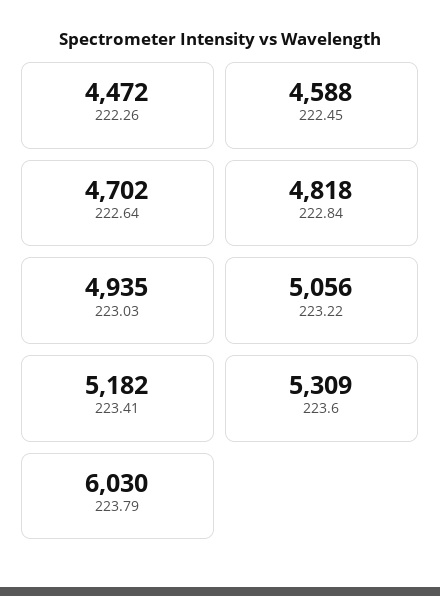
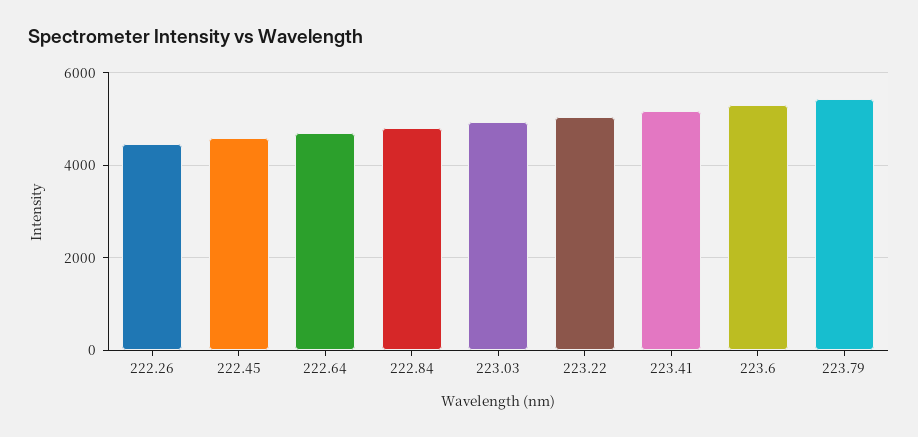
  {
    "222.26": 4472,
    "222.45": 4588,
    "222.64": 4702,
    "222.84": 4818,
    "223.03": 4935,
    "223.22": 5056,
    "223.41": 5182,
    "223.6": 5309,
-   "223.79": 6030
+   "223.79": 5400
  }

